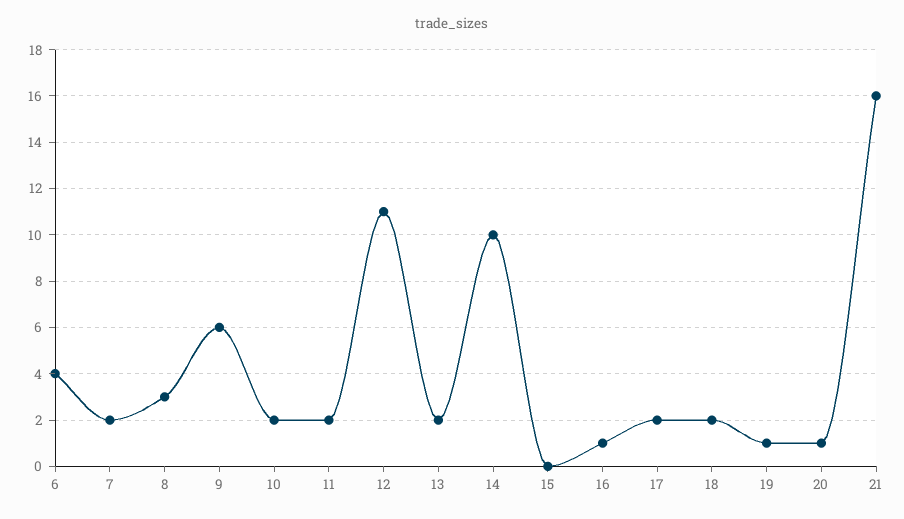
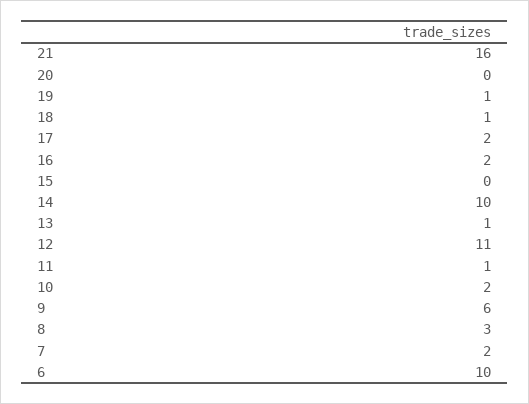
  {
-   "6": 4,
+   "6": 10,
    "7": 2,
    "8": 3,
    "9": 6,
    "10": 2,
-   "11": 2,
+   "11": 1,
    "12": 11,
-   "13": 2,
+   "13": 1,
    "14": 10,
    "15": 0,
-   "16": 1,
+   "16": 2,
    "17": 2,
-   "18": 2,
+   "18": 1,
    "19": 1,
-   "20": 1,
+   "20": 0,
    "21": 16
  }

